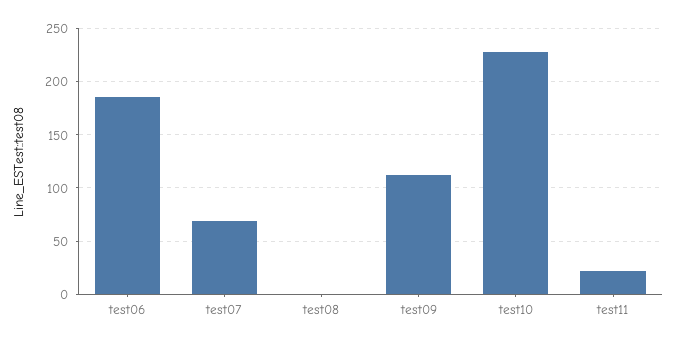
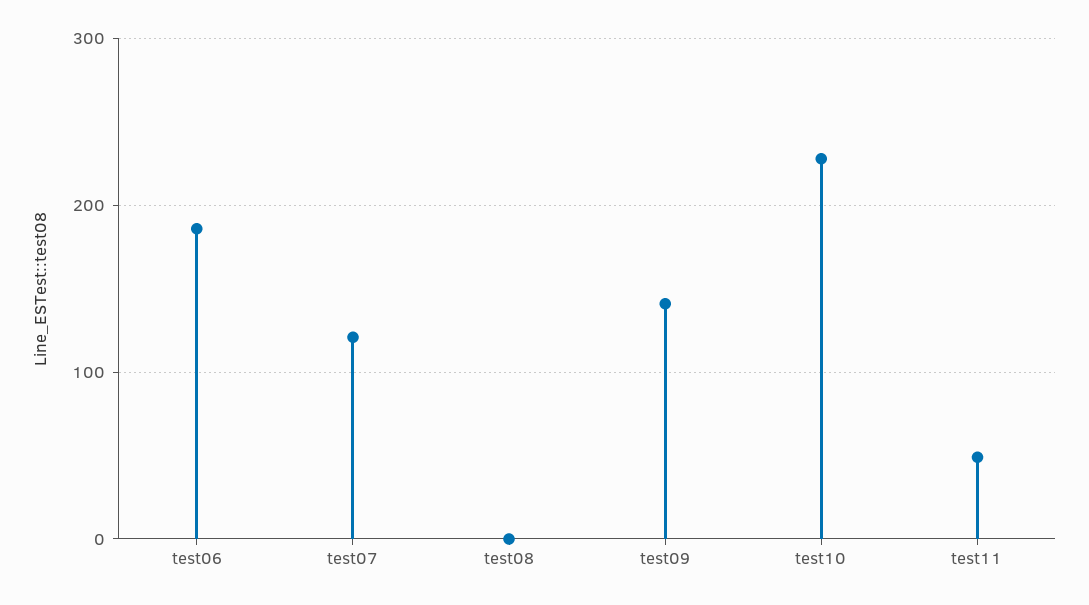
  {
    "test06": 190,
-   "test07": 70,
+   "test07": 120,
    "test08": 0,
-   "test09": 110,
+   "test09": 140,
    "test10": 230,
-   "test11": 20
+   "test11": 50
  }

